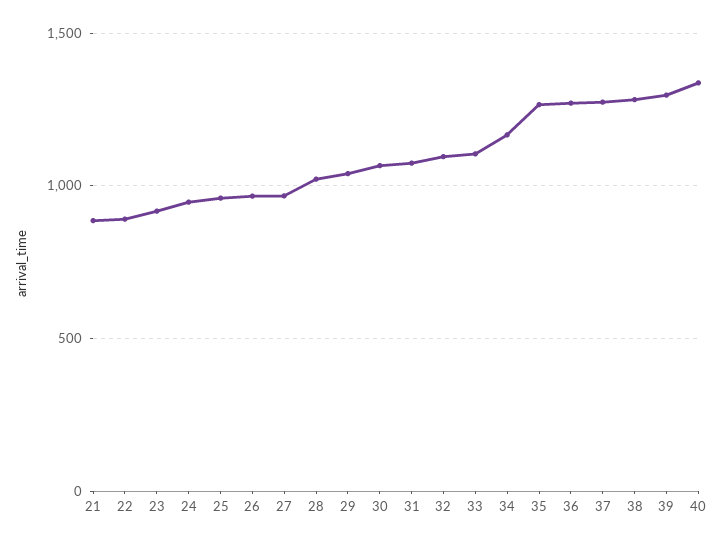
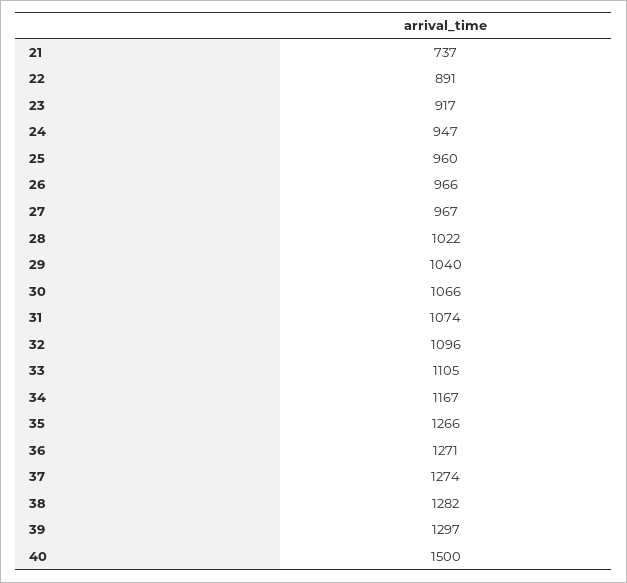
  {
-   "21": 900,
+   "21": 737,
    "22": 891,
    "23": 917,
    "24": 947,
    "25": 960,
    "26": 966,
    "27": 967,
    "28": 1022,
    "29": 1040,
    "30": 1066,
    "31": 1074,
    "32": 1096,
    "33": 1105,
    "34": 1167,
    "35": 1266,
    "36": 1271,
    "37": 1274,
    "38": 1282,
    "39": 1297,
-   "40": 1350
+   "40": 1500
  }

